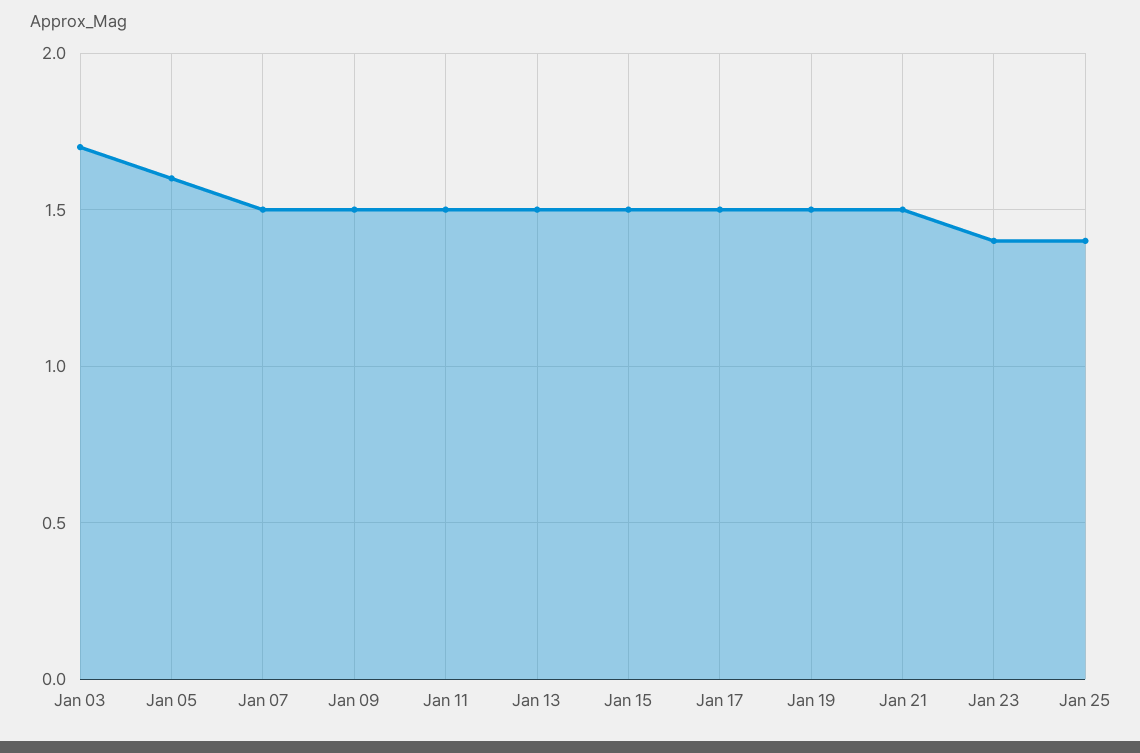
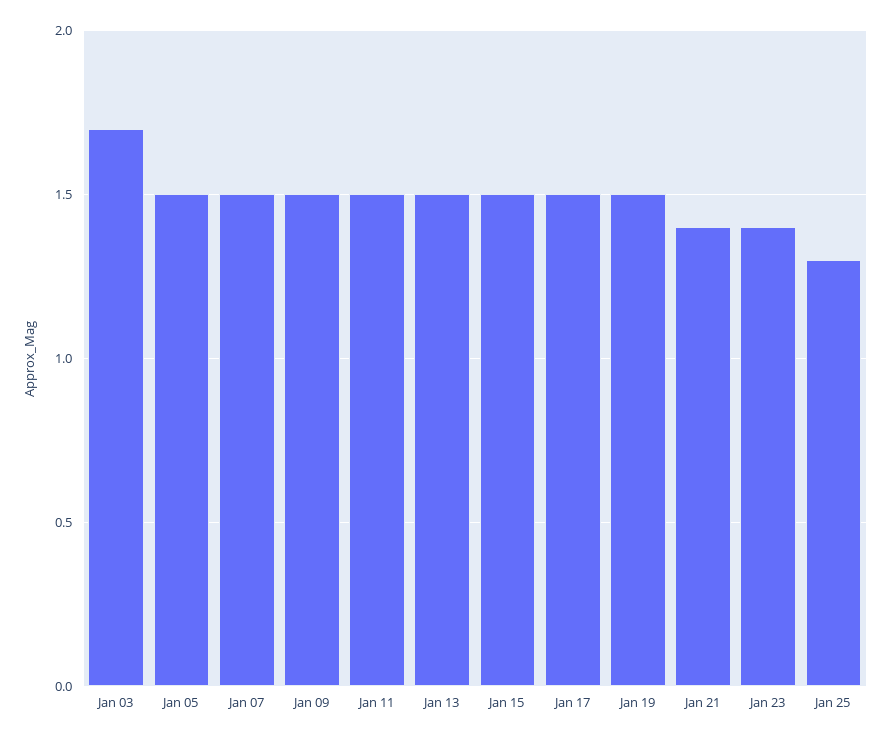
  {
    "Jan 03": 1.7,
-   "Jan 05": 1.6,
+   "Jan 05": 1.5,
    "Jan 07": 1.5,
    "Jan 09": 1.5,
    "Jan 11": 1.5,
    "Jan 13": 1.5,
    "Jan 15": 1.5,
    "Jan 17": 1.5,
    "Jan 19": 1.5,
-   "Jan 21": 1.5,
+   "Jan 21": 1.4,
    "Jan 23": 1.4,
-   "Jan 25": 1.4
+   "Jan 25": 1.3
  }

